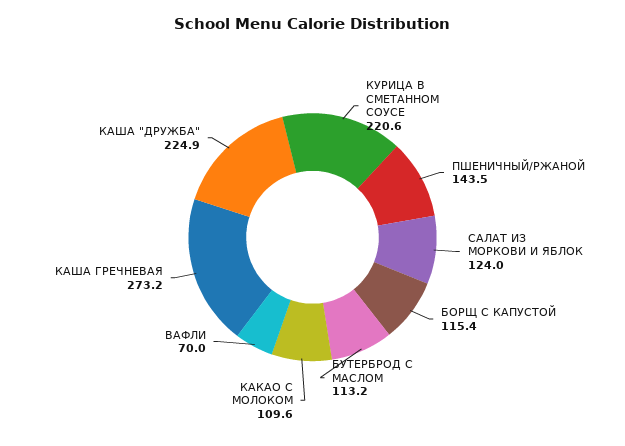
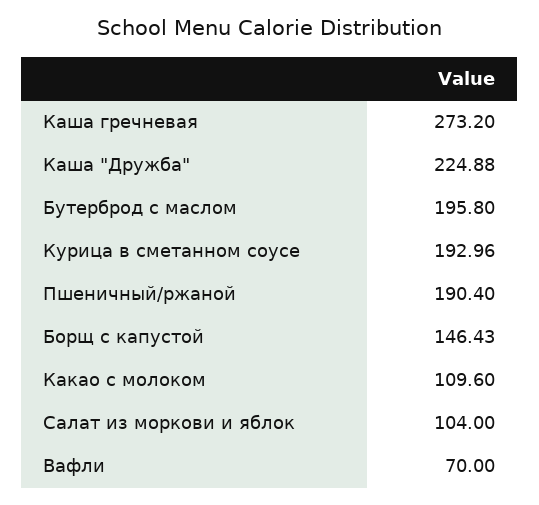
  {
-   "КУРИЦА В СМЕТАННОМ СОУСЕ": 220.6,
+   "КУРИЦА В СМЕТАННОМ СОУСЕ": 192.96,
-   "ПШЕНИЧНЫЙ/РЖАНОЙ": 143.5,
+   "ПШЕНИЧНЫЙ/РЖАНОЙ": 190.4,
-   "САЛАТ ИЗ МОРКОВИ И ЯБЛОК": 124,
+   "САЛАТ ИЗ МОРКОВИ И ЯБЛОК": 104,
-   "БОРЩ С КАПУСТОЙ": 115.4,
+   "БОРЩ С КАПУСТОЙ": 146.43,
-   "БУТЕРБРОД С МАСЛОМ": 113.2,
+   "БУТЕРБРОД С МАСЛОМ": 195.8,
    "КАКАО С МОЛОКОМ": 109.6,
    "ВАФЛИ": 70,
    "КАША ГРЕЧНЕВАЯ": 273.2,
    "КАША \"ДРУЖБА\"": 224.88
  }

